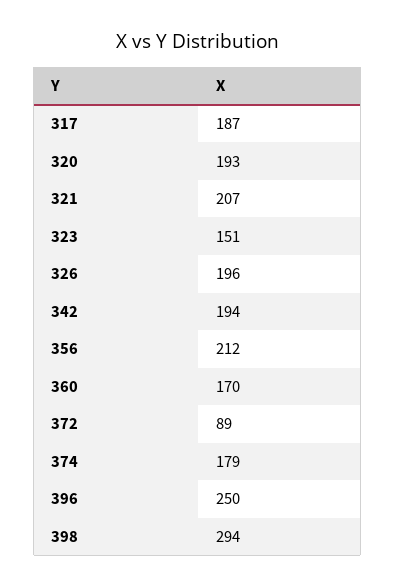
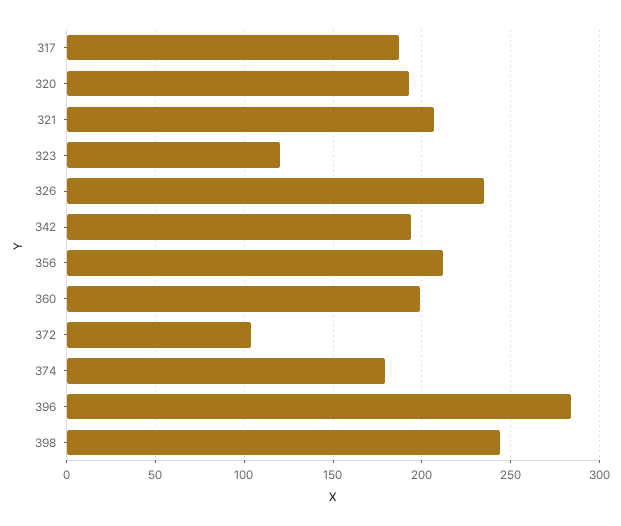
  {
    "317": 187,
    "320": 193,
    "321": 207,
-   "323": 151,
+   "323": 120,
-   "326": 196,
+   "326": 235,
    "342": 194,
    "356": 212,
-   "360": 170,
+   "360": 200,
-   "372": 89,
+   "372": 105,
    "374": 179,
-   "396": 250,
+   "396": 285,
-   "398": 294
+   "398": 245
  }

